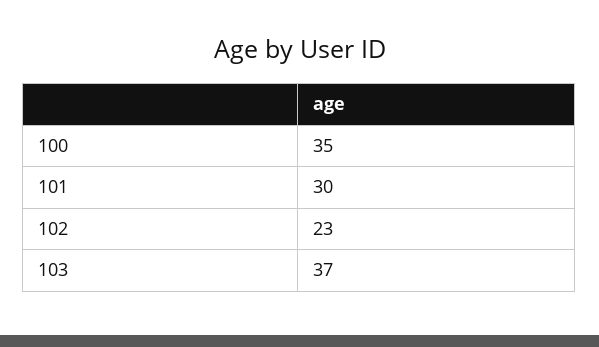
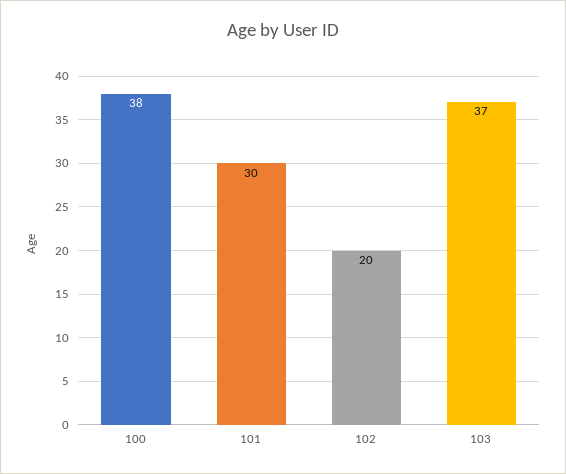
  {
-   "100": 35,
+   "100": 38,
    "101": 30,
-   "102": 23,
+   "102": 20,
    "103": 37
  }

